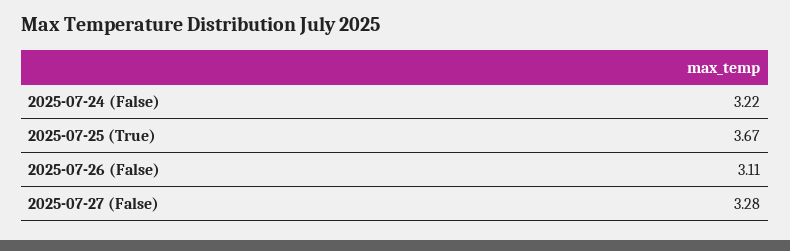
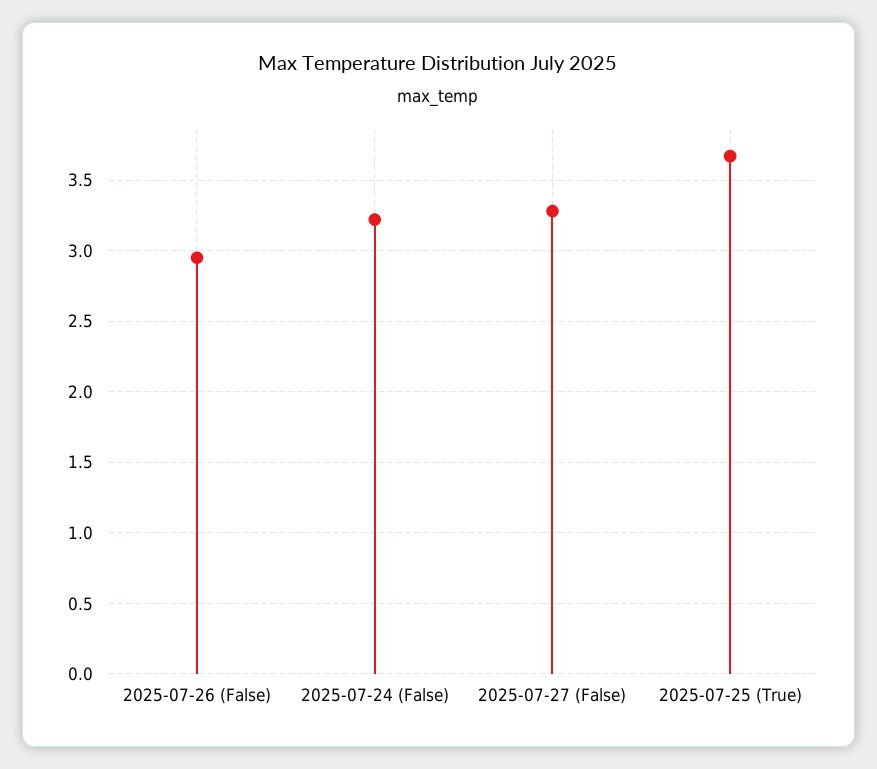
  {
    "2025-07-24 (False)": 3.22,
    "2025-07-25 (True)": 3.67,
-   "2025-07-26 (False)": 3.11,
+   "2025-07-26 (False)": 2.95,
    "2025-07-27 (False)": 3.28
  }

